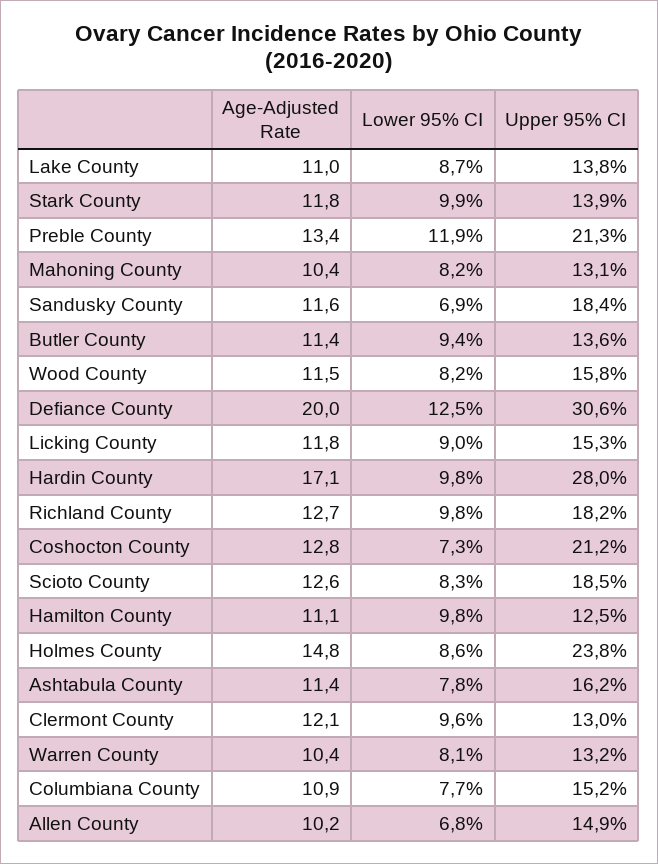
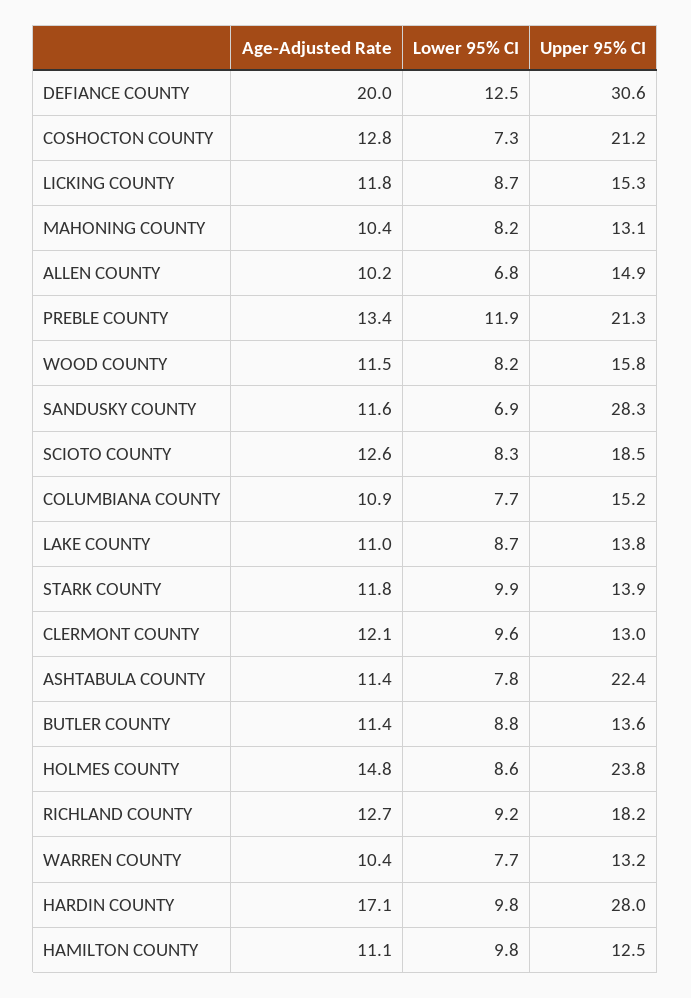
  {
    "Age-Adjusted Rate": {
      "Lake County": 11,
      "Stark County": 11.8,
      "Preble County": 13.4,
      "Mahoning County": 10.4,
      "Sandusky County": 11.6,
      "Butler County": 11.4,
      "Wood County": 11.5,
      "Defiance County": 20,
      "Licking County": 11.8,
      "Hardin County": 17.1,
      "Richland County": 12.7,
      "Coshocton County": 12.8,
      "Scioto County": 12.6,
      "Hamilton County": 11.1,
      "Holmes County": 14.8,
      "Ashtabula County": 11.4,
      "Clermont County": 12.1,
      "Warren County": 10.4,
      "Columbiana County": 10.9,
      "Allen County": 10.2
    },
    "Lower 95% CI": {
      "Lake County": 8.7,
      "Stark County": 9.9,
      "Preble County": 11.9,
      "Mahoning County": 8.2,
      "Sandusky County": 6.9,
-     "Butler County": 9.4,
+     "Butler County": 8.8,
      "Wood County": 8.2,
      "Defiance County": 12.5,
-     "Licking County": 9,
+     "Licking County": 8.7,
      "Hardin County": 9.8,
-     "Richland County": 9.8,
+     "Richland County": 9.2,
      "Coshocton County": 7.3,
      "Scioto County": 8.3,
      "Hamilton County": 9.8,
      "Holmes County": 8.6,
      "Ashtabula County": 7.8,
      "Clermont County": 9.6,
-     "Warren County": 8.1,
+     "Warren County": 7.7,
      "Columbiana County": 7.7,
      "Allen County": 6.8
    },
    "Upper 95% CI": {
      "Lake County": 13.8,
      "Stark County": 13.9,
      "Preble County": 21.3,
      "Mahoning County": 13.1,
-     "Sandusky County": 18.4,
+     "Sandusky County": 28.3,
      "Butler County": 13.6,
      "Wood County": 15.8,
      "Defiance County": 30.6,
      "Licking County": 15.3,
      "Hardin County": 28,
      "Richland County": 18.2,
      "Coshocton County": 21.2,
      "Scioto County": 18.5,
      "Hamilton County": 12.5,
      "Holmes County": 23.8,
-     "Ashtabula County": 16.2,
+     "Ashtabula County": 22.4,
      "Clermont County": 13,
      "Warren County": 13.2,
      "Columbiana County": 15.2,
      "Allen County": 14.9
    }
  }

